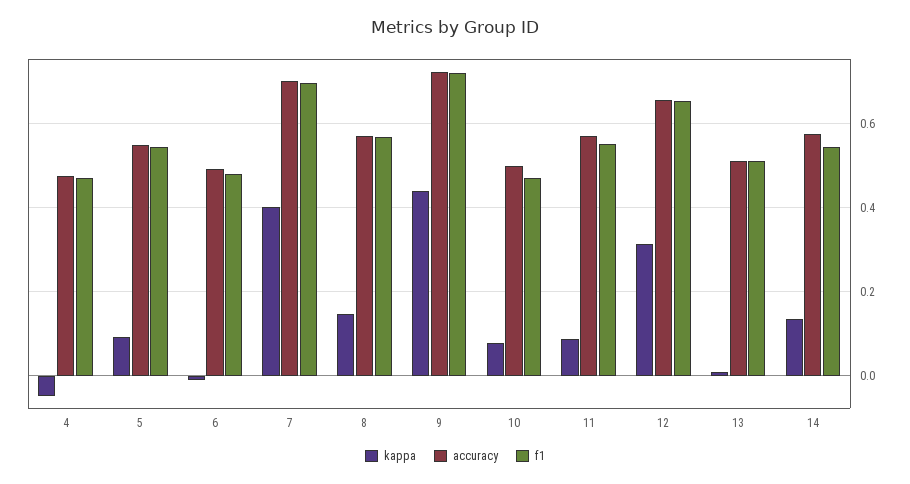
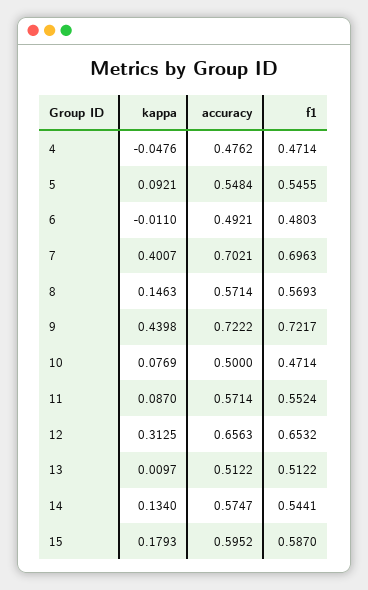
  {
    "kappa": {
      "4": -0.0476,
      "5": 0.0921,
      "6": -0.011,
      "7": 0.4007,
      "8": 0.1463,
      "9": 0.4398,
      "10": 0.0769,
      "11": 0.087,
      "12": 0.3125,
      "13": 0.0097,
-     "14": 0.134
+     "14": 0.134,
+     "15": 0.1793
    },
    "accuracy": {
      "4": 0.4762,
      "5": 0.5484,
      "6": 0.4921,
      "7": 0.7021,
      "8": 0.5714,
      "9": 0.7222,
      "10": 0.5,
      "11": 0.5714,
      "12": 0.6563,
      "13": 0.5122,
-     "14": 0.5747
+     "14": 0.5747,
+     "15": 0.5952
    },
    "f1": {
      "4": 0.4714,
      "5": 0.5455,
      "6": 0.4803,
      "7": 0.6963,
      "8": 0.5693,
      "9": 0.7217,
      "10": 0.4714,
      "11": 0.5524,
      "12": 0.6532,
      "13": 0.5122,
-     "14": 0.5441
+     "14": 0.5441,
+     "15": 0.587
    }
  }

